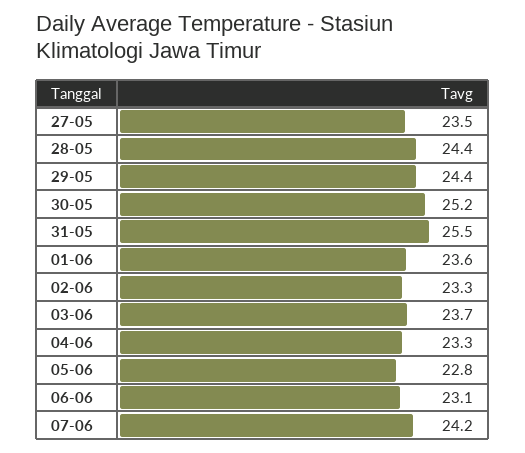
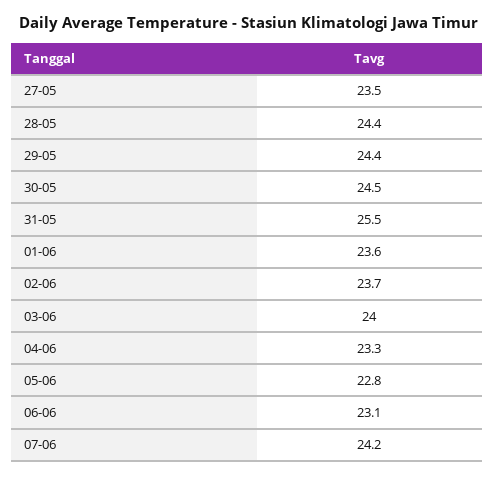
  {
    "27-05": 23.5,
    "28-05": 24.4,
    "29-05": 24.4,
-   "30-05": 25.2,
+   "30-05": 24.5,
    "31-05": 25.5,
    "01-06": 23.6,
-   "02-06": 23.3,
+   "02-06": 23.7,
-   "03-06": 23.7,
+   "03-06": 24,
    "04-06": 23.3,
    "05-06": 22.8,
    "06-06": 23.1,
    "07-06": 24.2
  }

